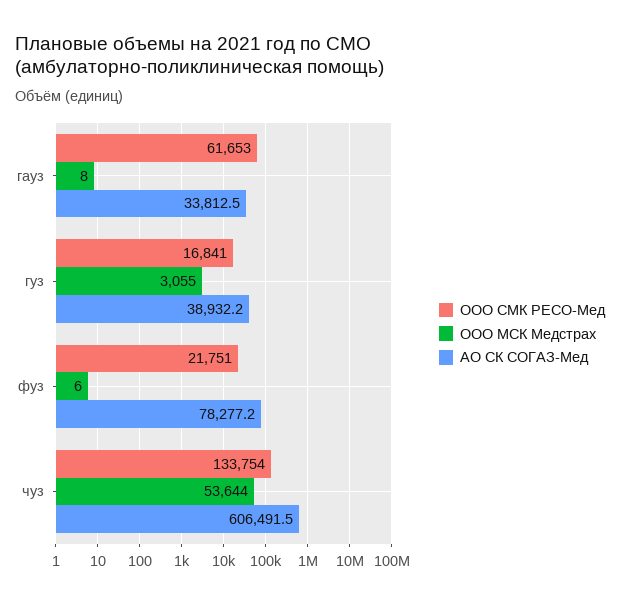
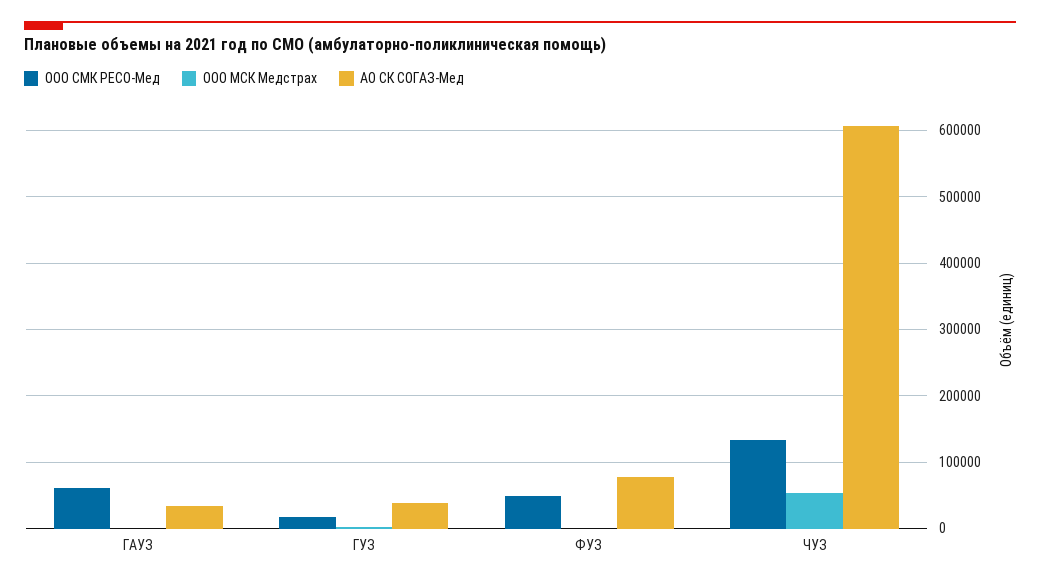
  {
    "ООО СМК РЕСО-Мед": {
      "гауз": 61653,
      "гуз": 16841,
-     "фуз": 21751,
+     "фуз": 50000,
      "чуз": 133754
    },
    "ООО МСК Медстрах": {
      "гауз": 8,
      "гуз": 3055,
      "фуз": 6,
      "чуз": 53644
    },
    "АО СК СОГАЗ-Мед": {
      "гауз": 33812.5,
      "гуз": 38932.2,
      "фуз": 78277.2,
      "чуз": 606491.5
    }
  }

